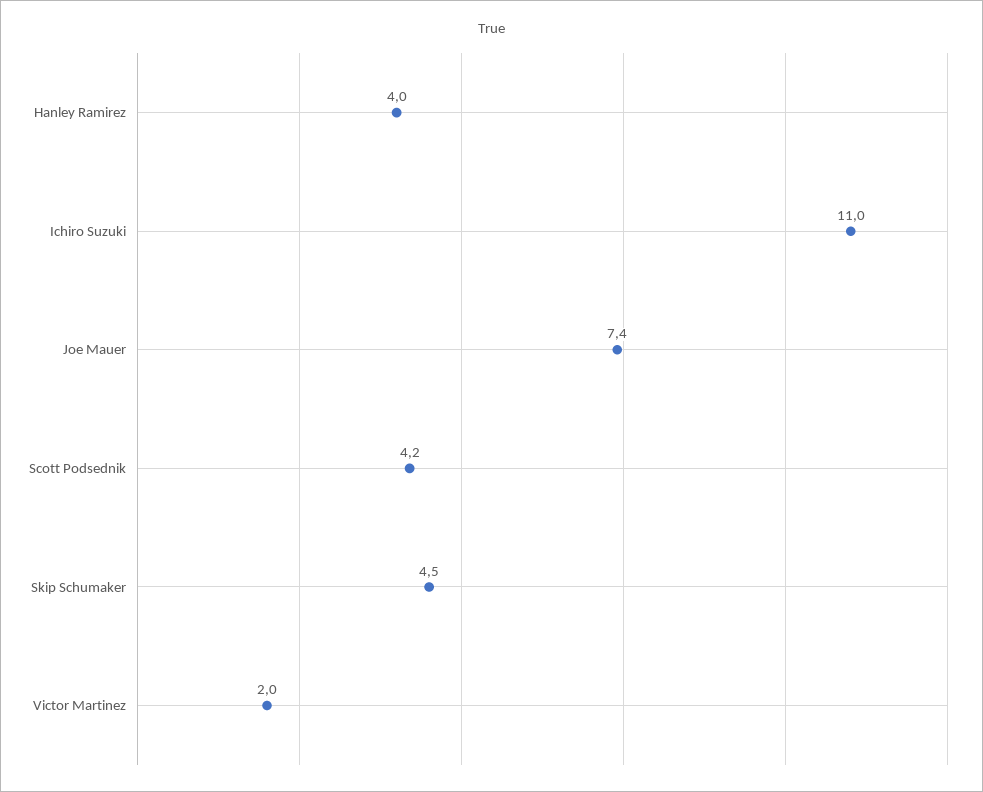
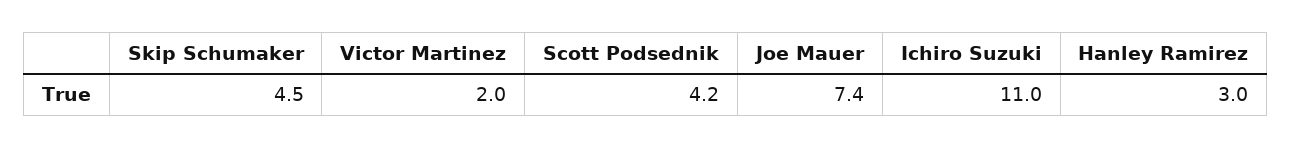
  {
-   "Hanley Ramirez": 4,
+   "Hanley Ramirez": 3,
    "Ichiro Suzuki": 11,
    "Joe Mauer": 7.4,
    "Scott Podsednik": 4.2,
    "Skip Schumaker": 4.5,
    "Victor Martinez": 2
  }

